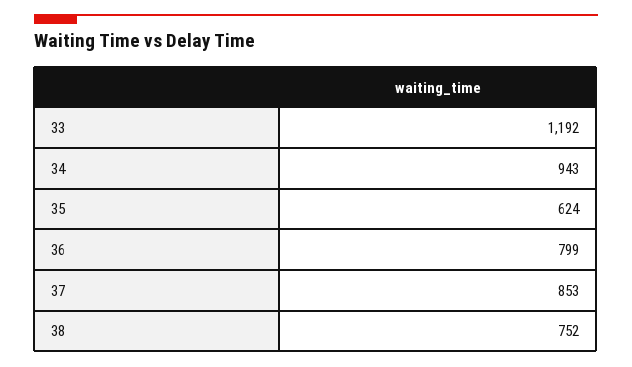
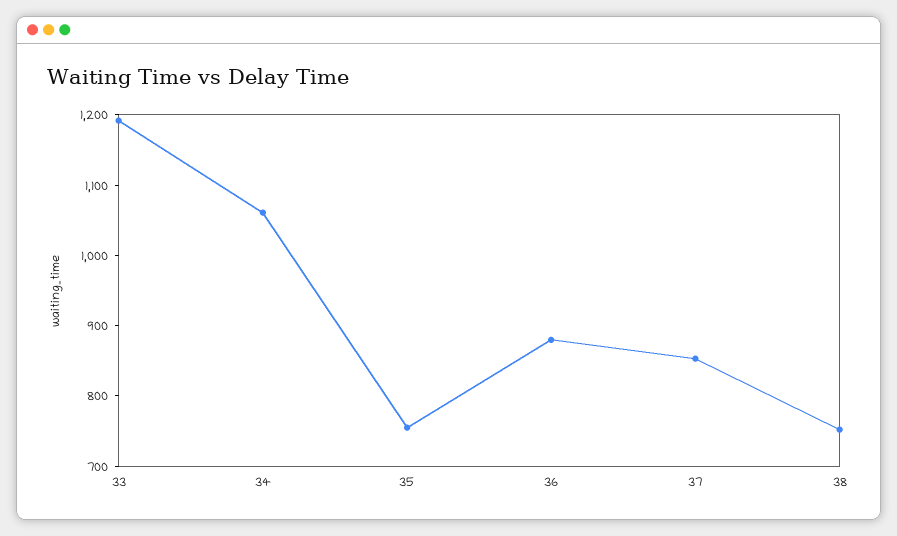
  {
    "33": 1192,
-   "34": 943,
+   "34": 1060,
-   "35": 624,
+   "35": 760,
-   "36": 799,
+   "36": 880,
    "37": 853,
    "38": 752
  }

